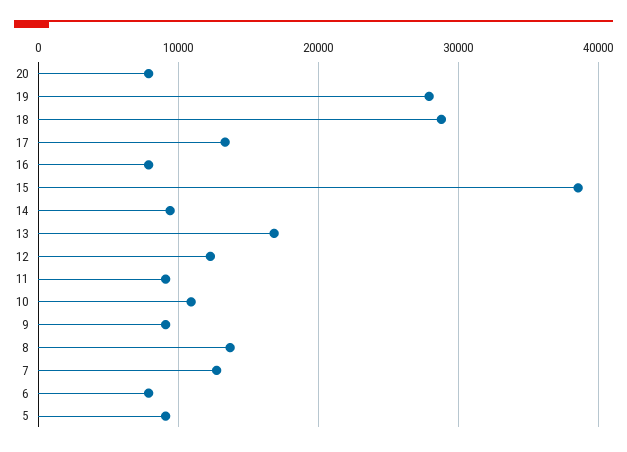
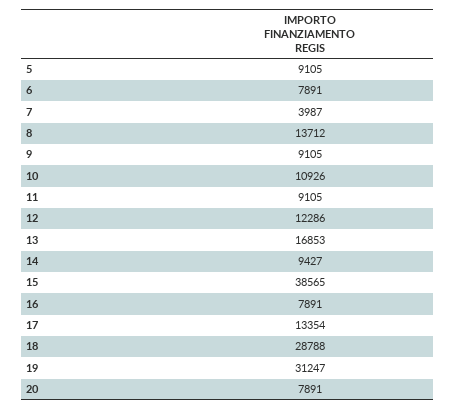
  {
    "20": 7891,
-   "19": 28000,
+   "19": 31247,
    "18": 28788,
    "17": 13354,
    "16": 7891,
    "15": 38565,
    "14": 9427,
    "13": 16853,
    "12": 12286,
    "11": 9105,
    "10": 10926,
    "9": 9105,
    "8": 13712,
-   "7": 13000,
+   "7": 3987,
    "6": 7891,
    "5": 9105
  }

